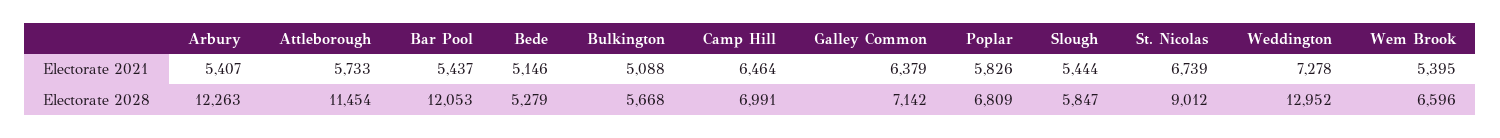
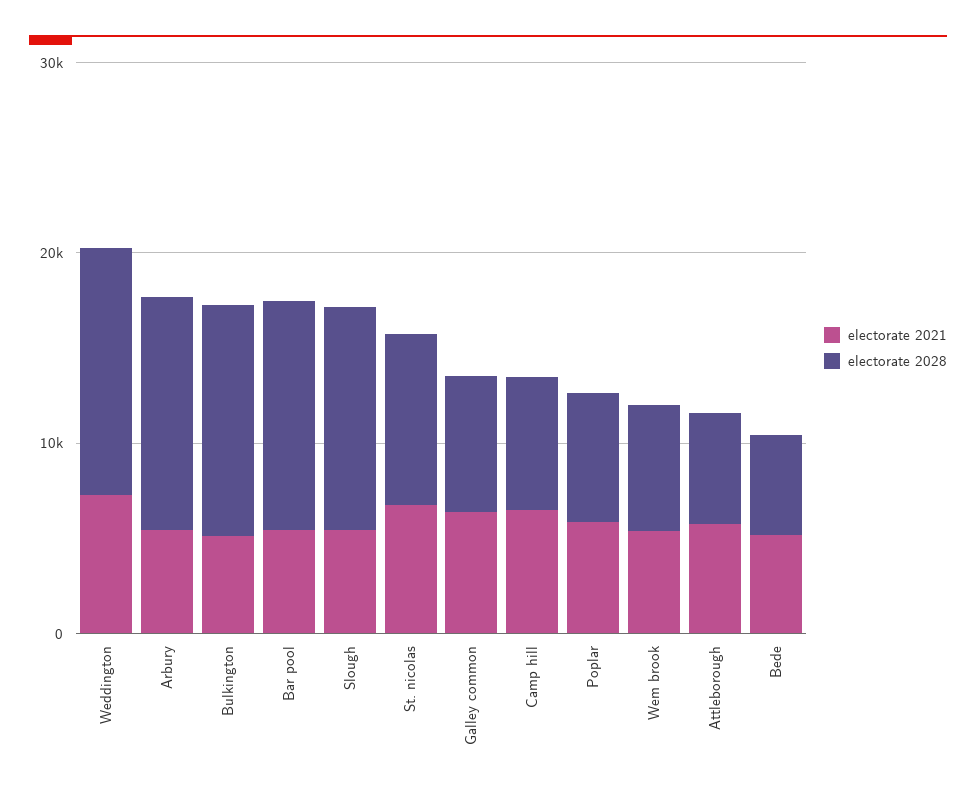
  {
    "Electorate 2021": {
      "Arbury": 5407,
      "Attleborough": 5733,
      "Bar Pool": 5437,
      "Bede": 5146,
      "Bulkington": 5088,
      "Camp Hill": 6464,
      "Galley Common": 6379,
      "Poplar": 5826,
      "Slough": 5444,
      "St. Nicolas": 6739,
      "Weddington": 7278,
      "Wem Brook": 5395
    },
    "Electorate 2028": {
      "Arbury": 12263,
-     "Attleborough": 11454,
+     "Attleborough": 6000,
      "Bar Pool": 12053,
      "Bede": 5279,
-     "Bulkington": 5668,
+     "Bulkington": 12000,
      "Camp Hill": 6991,
      "Galley Common": 7142,
      "Poplar": 6809,
-     "Slough": 5847,
+     "Slough": 12000,
      "St. Nicolas": 9012,
      "Weddington": 12952,
      "Wem Brook": 6596
    }
  }

